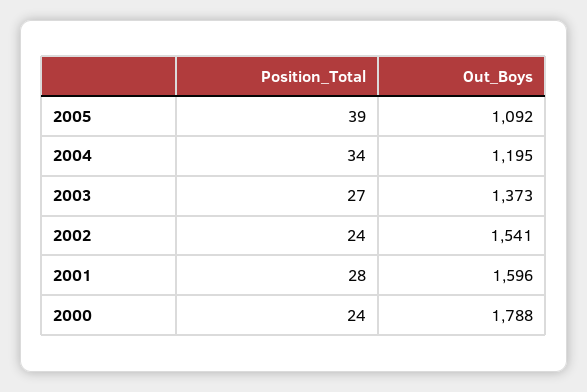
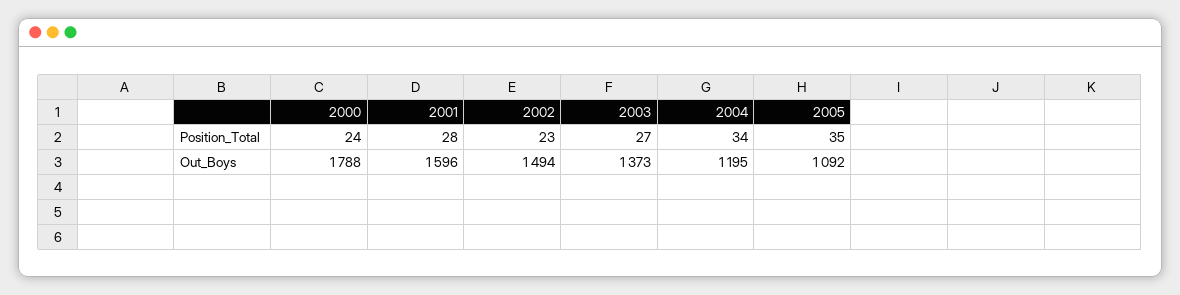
  {
    "Position_Total": {
-     "2005": 39,
+     "2005": 35,
      "2004": 34,
      "2003": 27,
-     "2002": 24,
+     "2002": 23,
      "2001": 28,
      "2000": 24
    },
    "Out_Boys": {
      "2005": 1092,
      "2004": 1195,
      "2003": 1373,
-     "2002": 1541,
+     "2002": 1494,
      "2001": 1596,
      "2000": 1788
    }
  }

